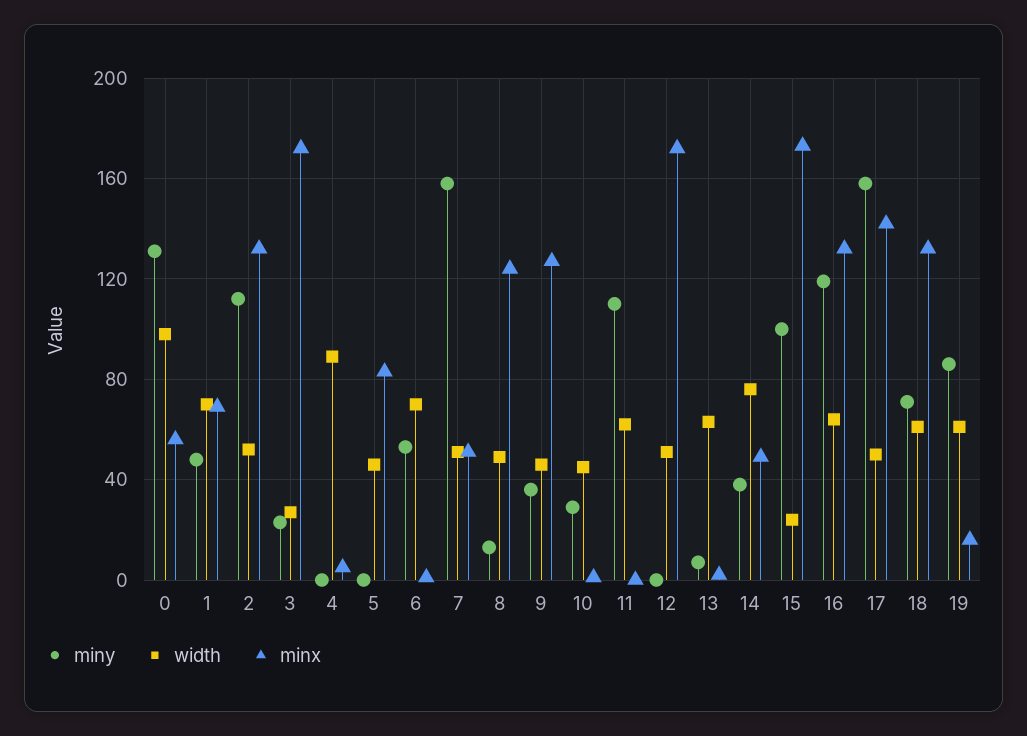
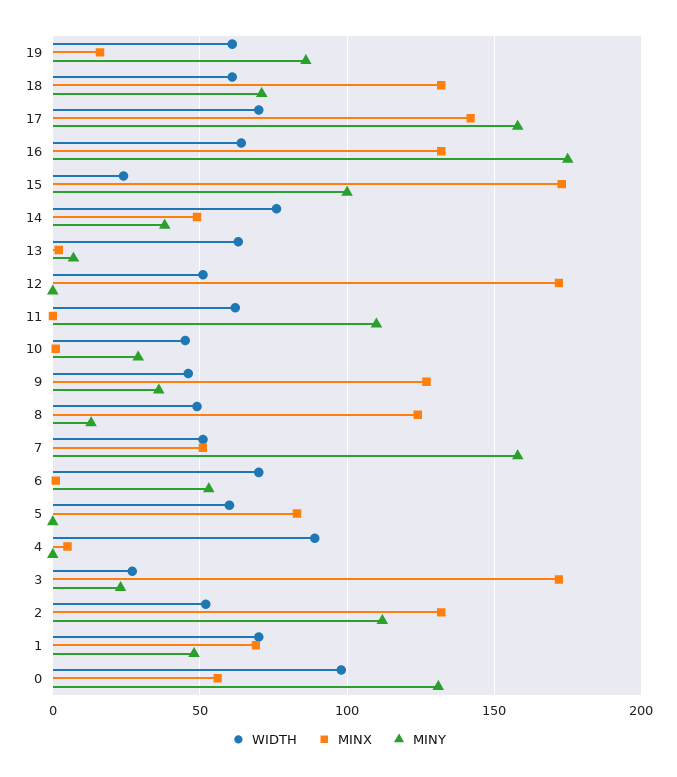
  {
    "miny": {
      "0": 130,
      "1": 50,
      "2": 110,
      "3": 25,
      "4": 0,
      "5": 0,
      "6": 55,
      "7": 160,
      "8": 15,
      "9": 35,
      "10": 30,
      "11": 110,
      "12": 0,
      "13": 5,
      "14": 40,
      "15": 100,
-     "16": 120,
+     "16": 175,
      "17": 160,
      "18": 70,
      "19": 85
    },
    "width": {
      "0": 100,
      "1": 70,
      "2": 50,
      "3": 25,
      "4": 90,
-     "5": 45,
+     "5": 60,
      "6": 70,
      "7": 50,
      "8": 50,
      "9": 45,
      "10": 45,
      "11": 60,
      "12": 50,
      "13": 65,
      "14": 75,
      "15": 25,
      "16": 65,
-     "17": 50,
+     "17": 70,
      "18": 60,
      "19": 60
    },
    "minx": {
      "0": 55,
      "1": 70,
      "2": 130,
      "3": 170,
      "4": 5,
      "5": 85,
      "6": 0,
      "7": 50,
      "8": 125,
      "9": 125,
      "10": 0,
      "11": 0,
      "12": 170,
      "13": 0,
      "14": 50,
      "15": 175,
      "16": 130,
      "17": 140,
      "18": 130,
      "19": 15
    }
  }

